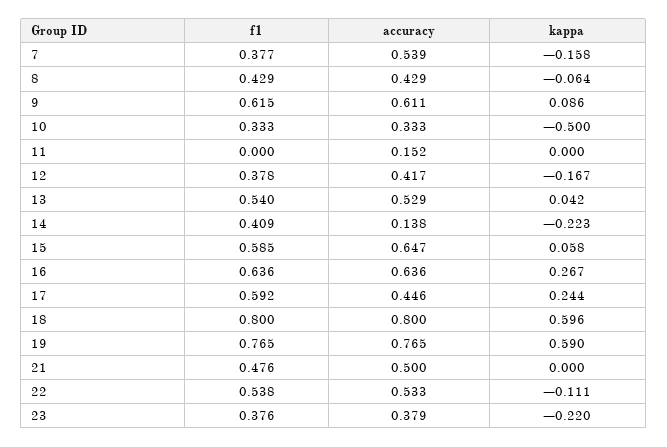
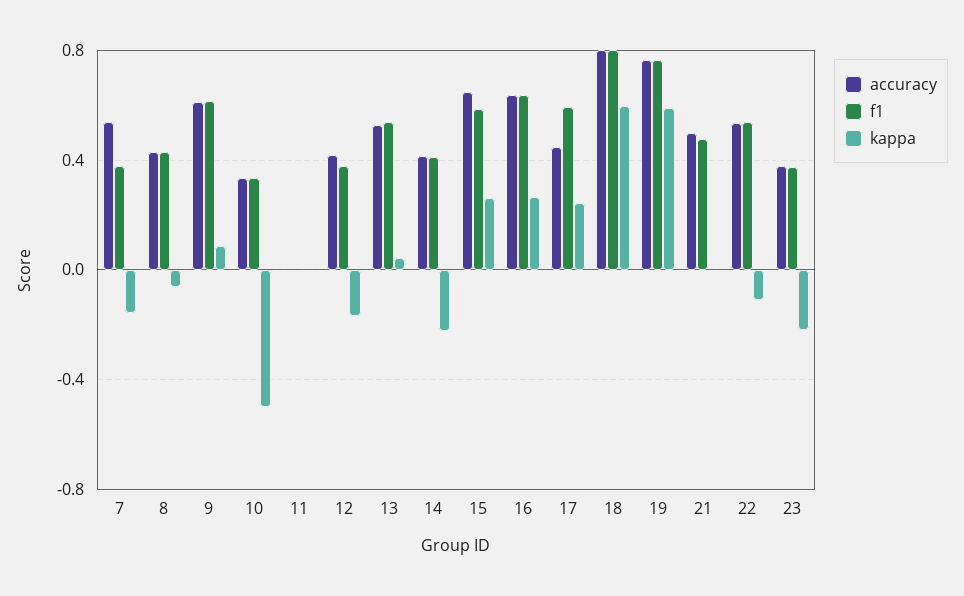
  {
    "f1": {
      "7": 0.377,
      "8": 0.429,
      "9": 0.615,
      "10": 0.333,
      "11": 0,
      "12": 0.378,
      "13": 0.54,
      "14": 0.409,
      "15": 0.585,
      "16": 0.636,
      "17": 0.592,
      "18": 0.8,
      "19": 0.765,
      "21": 0.476,
      "22": 0.538,
      "23": 0.376
    },
    "accuracy": {
      "7": 0.539,
      "8": 0.429,
      "9": 0.611,
      "10": 0.333,
-     "11": 0.152,
+     "11": 0,
      "12": 0.417,
      "13": 0.529,
-     "14": 0.138,
+     "14": 0.4,
      "15": 0.647,
      "16": 0.636,
      "17": 0.446,
      "18": 0.8,
      "19": 0.765,
      "21": 0.5,
      "22": 0.533,
      "23": 0.379
    },
    "kappa": {
      "7": -0.158,
      "8": -0.064,
      "9": 0.086,
      "10": -0.5,
      "11": 0,
      "12": -0.167,
      "13": 0.042,
      "14": -0.223,
-     "15": 0.058,
+     "15": 0.25,
      "16": 0.267,
      "17": 0.244,
      "18": 0.596,
      "19": 0.59,
      "21": 0,
      "22": -0.111,
      "23": -0.22
    }
  }

